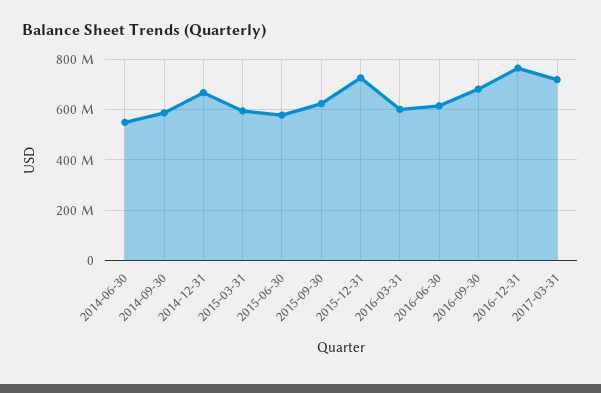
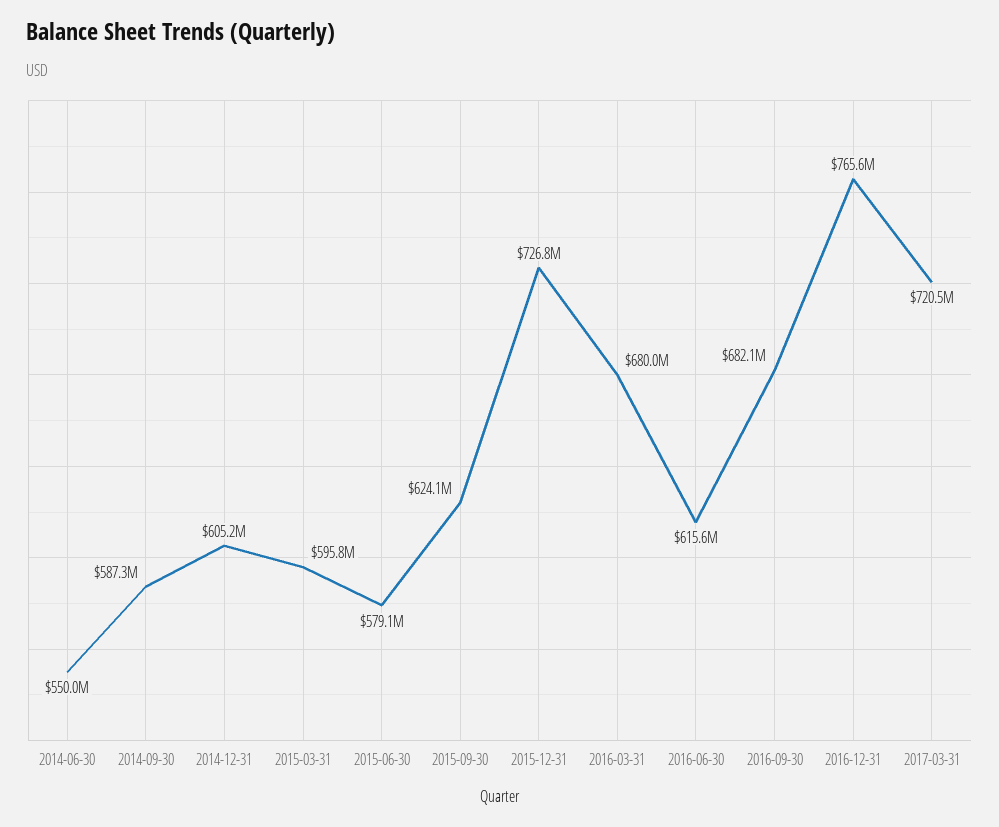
  {
    "2014-06-30": 550000000,
    "2014-09-30": 587300000,
-   "2014-12-31": 675000000,
+   "2014-12-31": 605200000,
    "2015-03-31": 595800000,
    "2015-06-30": 579100000,
    "2015-09-30": 624100000,
    "2015-12-31": 726800000,
-   "2016-03-31": 600000000,
+   "2016-03-31": 680000000,
    "2016-06-30": 615600000,
    "2016-09-30": 682100000,
    "2016-12-31": 765600000,
    "2017-03-31": 720500000
  }

